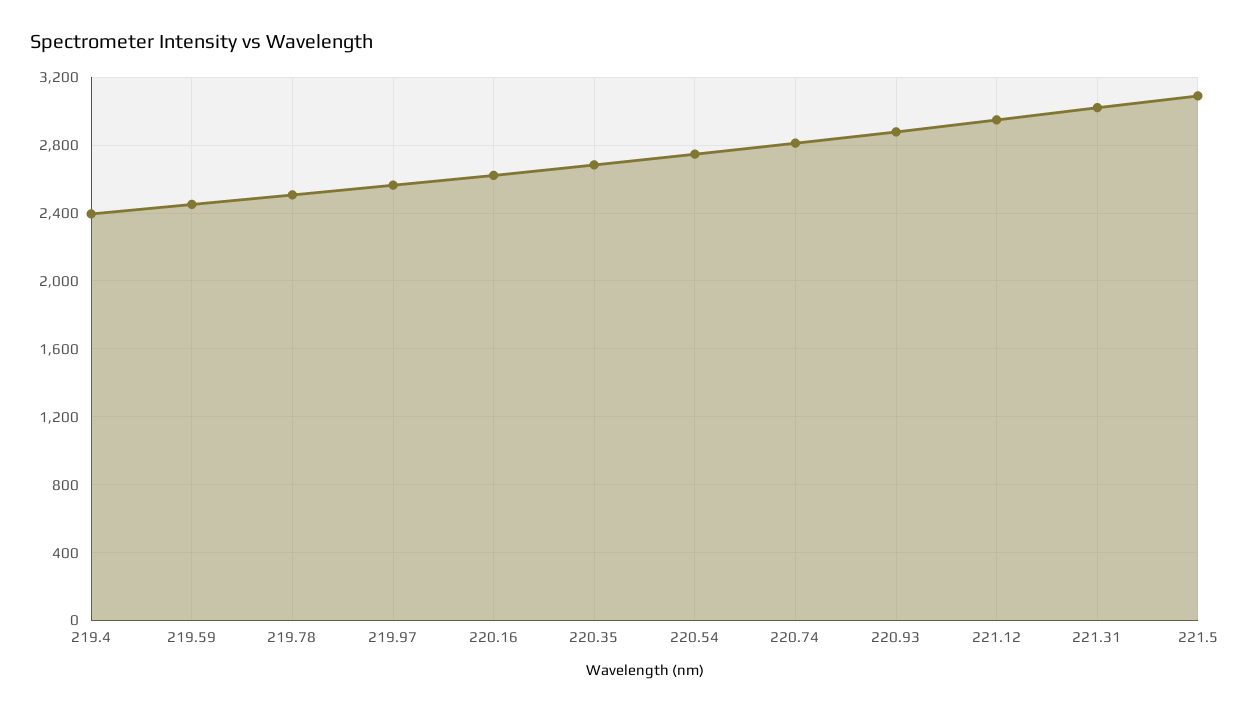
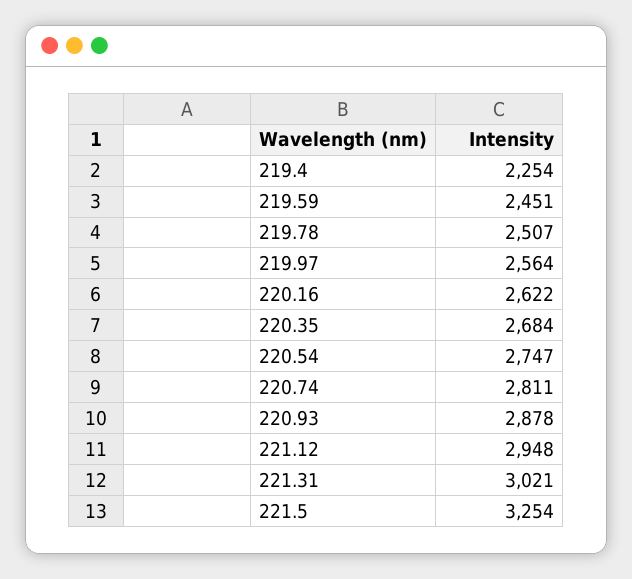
  {
-   "219.4": 2400,
+   "219.4": 2254,
    "219.59": 2451,
    "219.78": 2507,
    "219.97": 2564,
    "220.16": 2622,
    "220.35": 2684,
    "220.54": 2747,
    "220.74": 2811,
    "220.93": 2878,
    "221.12": 2948,
    "221.31": 3021,
-   "221.5": 3100
+   "221.5": 3254
  }

